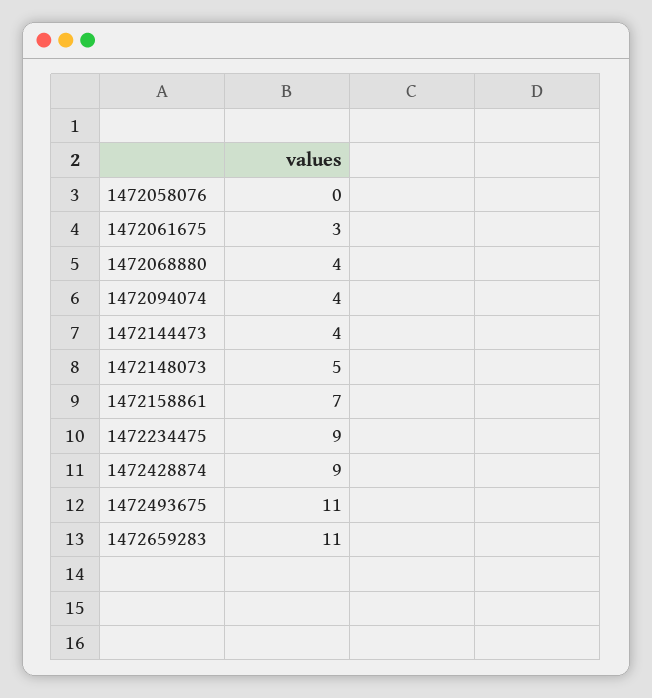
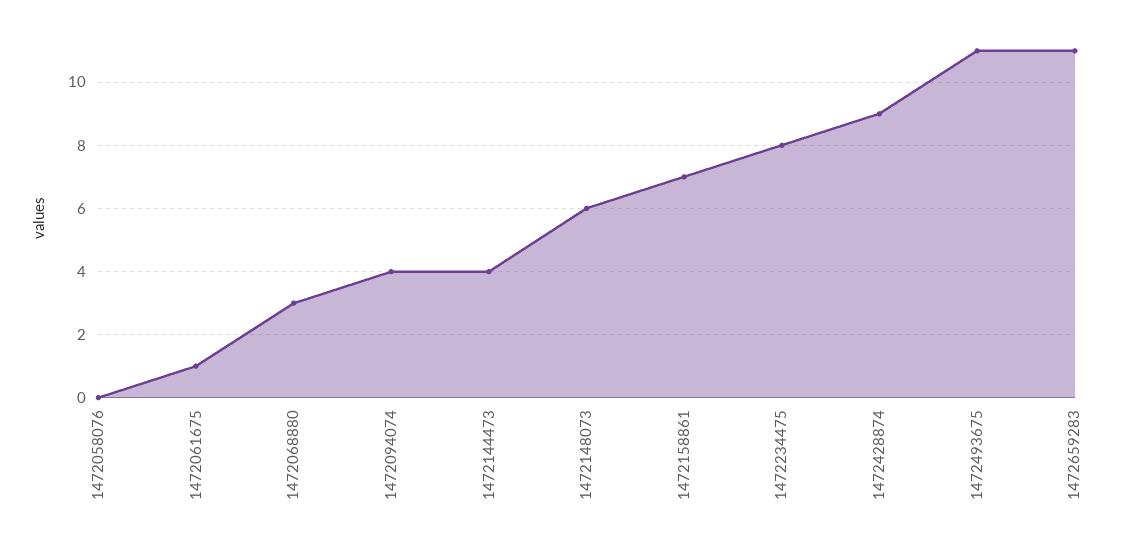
  {
    "1472058076": 0,
-   "1472061675": 3,
+   "1472061675": 1,
-   "1472068880": 4,
+   "1472068880": 3,
    "1472094074": 4,
    "1472144473": 4,
-   "1472148073": 5,
+   "1472148073": 6,
    "1472158861": 7,
-   "1472234475": 9,
+   "1472234475": 8,
    "1472428874": 9,
    "1472493675": 11,
    "1472659283": 11
  }

